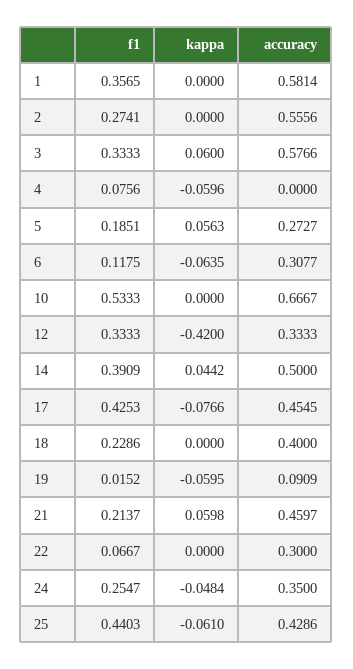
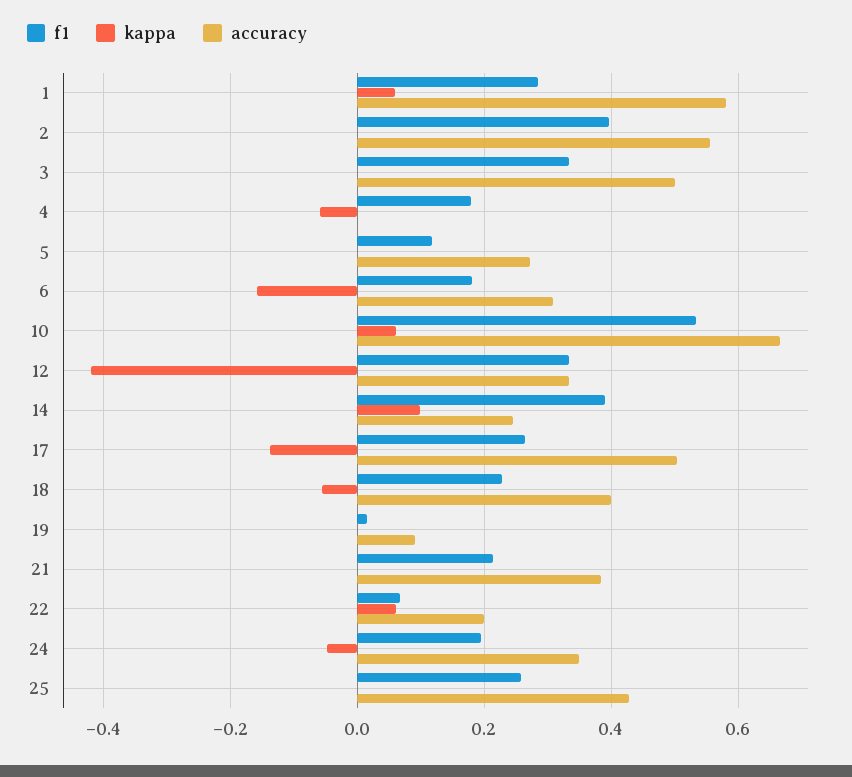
  {
    "f1": {
-     "1": 0.3565,
+     "1": 0.28,
-     "2": 0.2741,
+     "2": 0.4,
      "3": 0.3333,
-     "4": 0.0756,
+     "4": 0.18,
-     "5": 0.1851,
+     "5": 0.12,
-     "6": 0.1175,
+     "6": 0.18,
      "10": 0.5333,
      "12": 0.3333,
      "14": 0.3909,
-     "17": 0.4253,
+     "17": 0.26,
      "18": 0.2286,
      "19": 0.0152,
      "21": 0.2137,
      "22": 0.0667,
-     "24": 0.2547,
+     "24": 0.2,
-     "25": 0.4403
+     "25": 0.26
    },
    "kappa": {
-     "1": 0,
+     "1": 0.06,
      "2": 0,
-     "3": 0.06,
+     "3": 0,
      "4": -0.0596,
-     "5": 0.0563,
+     "5": 0,
-     "6": -0.0635,
+     "6": -0.16,
-     "10": 0,
+     "10": 0.06,
      "12": -0.42,
-     "14": 0.0442,
+     "14": 0.1,
-     "17": -0.0766,
+     "17": -0.14,
-     "18": 0,
+     "18": -0.06,
-     "19": -0.0595,
+     "19": 0,
-     "21": 0.0598,
+     "21": 0,
-     "22": 0,
+     "22": 0.06,
      "24": -0.0484,
-     "25": -0.061
+     "25": 0
    },
    "accuracy": {
      "1": 0.5814,
      "2": 0.5556,
-     "3": 0.5766,
+     "3": 0.5,
      "4": 0,
      "5": 0.2727,
      "6": 0.3077,
      "10": 0.6667,
      "12": 0.3333,
-     "14": 0.5,
+     "14": 0.24,
-     "17": 0.4545,
+     "17": 0.5,
      "18": 0.4,
      "19": 0.0909,
-     "21": 0.4597,
+     "21": 0.38,
-     "22": 0.3,
+     "22": 0.2,
      "24": 0.35,
      "25": 0.4286
    }
  }

